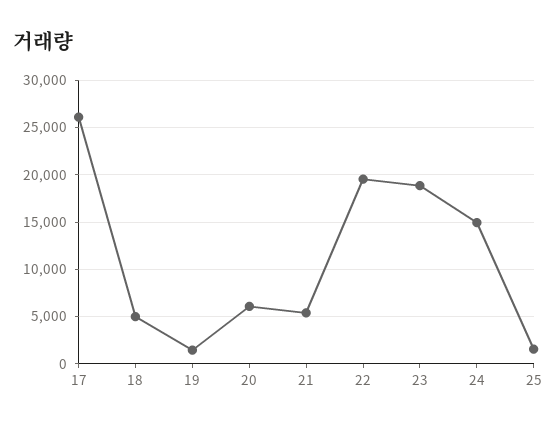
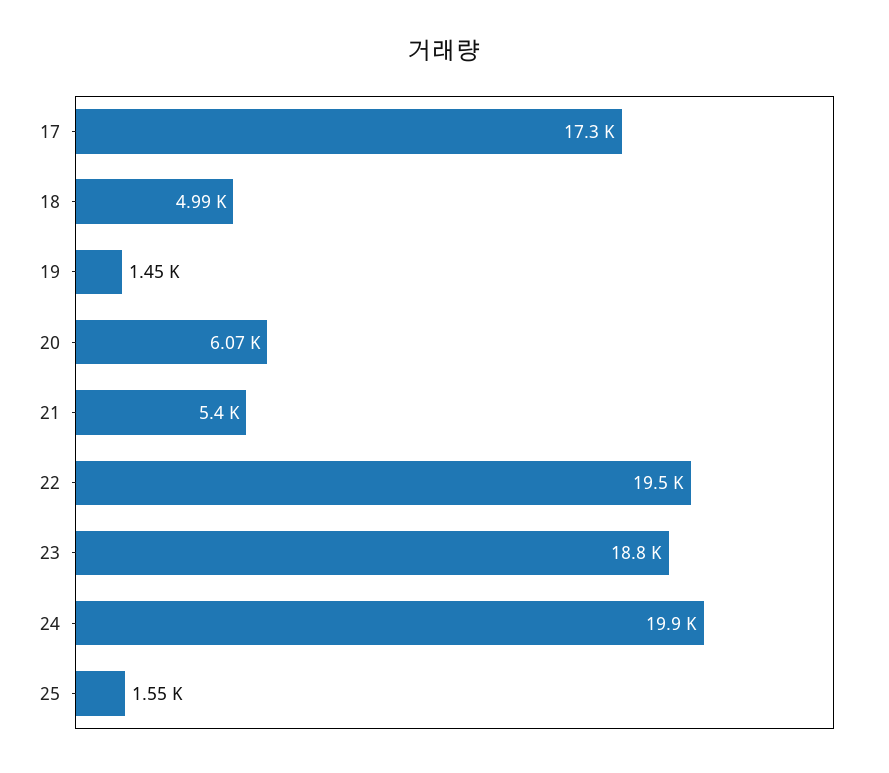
  {
-   "17": 26000,
+   "17": 17300,
    "18": 4990,
    "19": 1450,
    "20": 6070,
    "21": 5400,
    "22": 19500,
    "23": 18800,
-   "24": 15000,
+   "24": 19900,
    "25": 1550
  }

